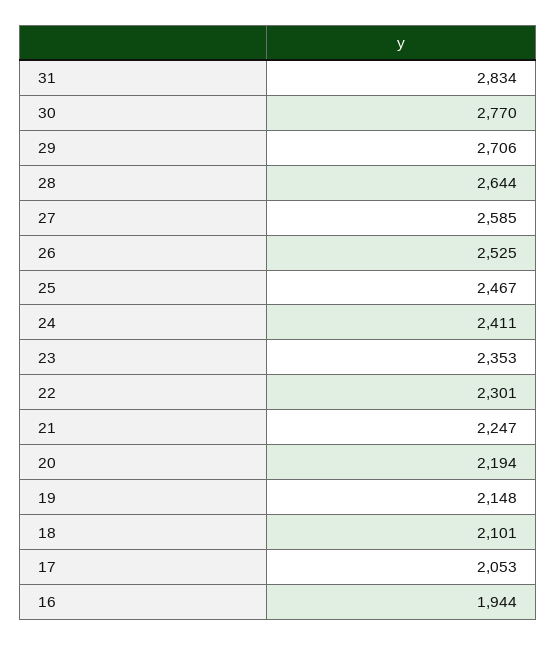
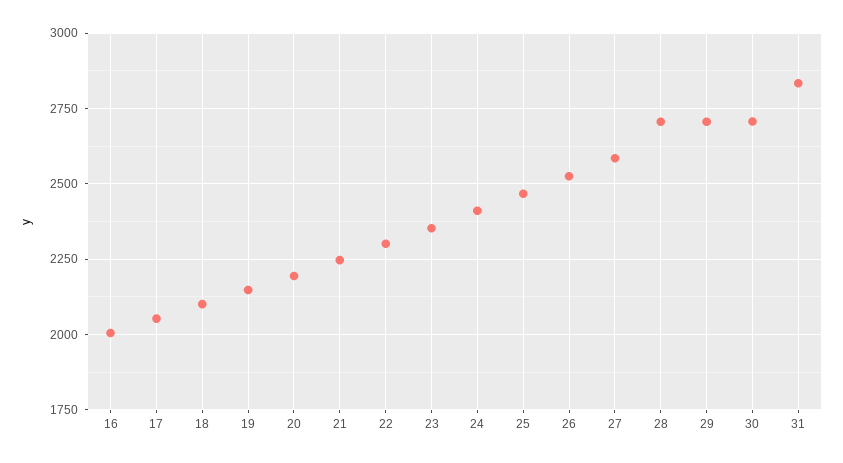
  {
    "31": 2834,
-   "30": 2770,
+   "30": 2700,
    "29": 2706,
-   "28": 2644,
+   "28": 2700,
    "27": 2585,
    "26": 2525,
    "25": 2467,
    "24": 2411,
    "23": 2353,
    "22": 2301,
    "21": 2247,
    "20": 2194,
    "19": 2148,
    "18": 2101,
    "17": 2053,
-   "16": 1944
+   "16": 2000
  }

